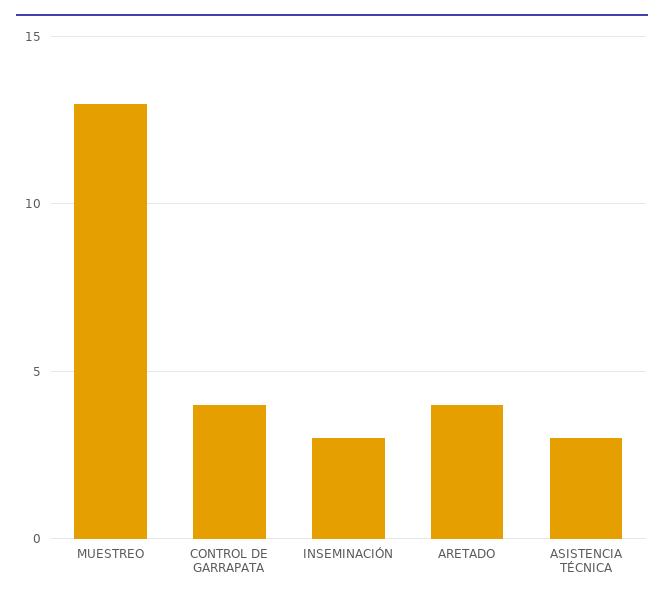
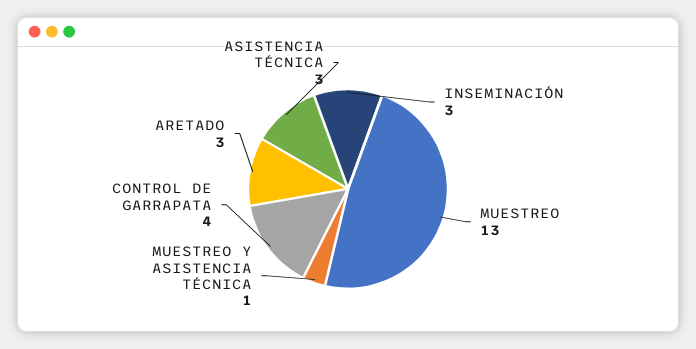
  {
    "MUESTREO": 13,
    "CONTROL DE GARRAPATA": 4,
    "INSEMINACIÓN": 3,
-   "ARETADO": 4,
+   "ARETADO": 3,
-   "ASISTENCIA TÉCNICA": 3
+   "ASISTENCIA TÉCNICA": 3,
+   "MUESTREO Y ASISTENCIA TÉCNICA": 1
  }

